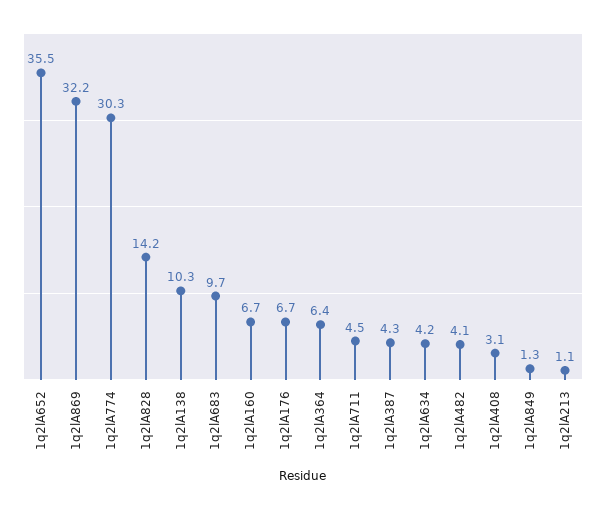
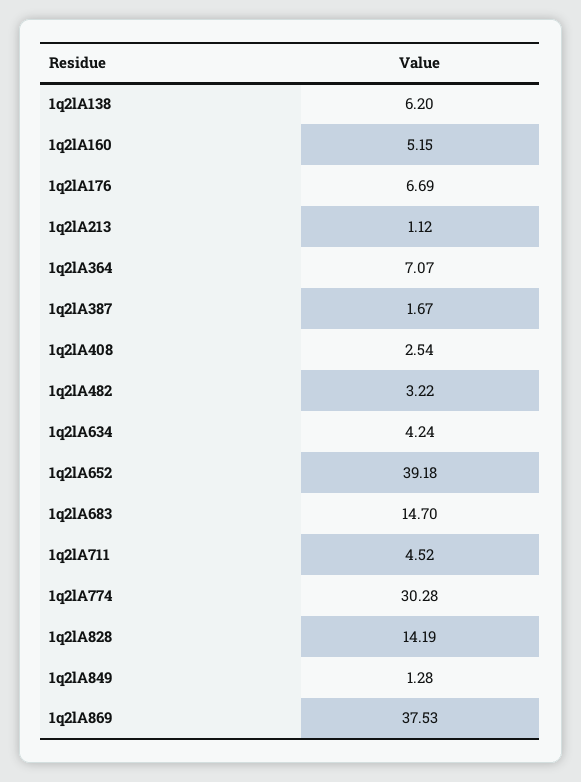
  {
-   "1q2lA652": 35.5,
+   "1q2lA652": 39.18,
-   "1q2lA869": 32.2,
+   "1q2lA869": 37.53,
    "1q2lA774": 30.28,
    "1q2lA828": 14.19,
-   "1q2lA138": 10.3,
+   "1q2lA138": 6.2,
-   "1q2lA683": 9.7,
+   "1q2lA683": 14.7,
-   "1q2lA160": 6.7,
+   "1q2lA160": 5.15,
    "1q2lA176": 6.69,
-   "1q2lA364": 6.4,
+   "1q2lA364": 7.07,
    "1q2lA711": 4.52,
-   "1q2lA387": 4.3,
+   "1q2lA387": 1.67,
    "1q2lA634": 4.24,
-   "1q2lA482": 4.1,
+   "1q2lA482": 3.22,
-   "1q2lA408": 3.1,
+   "1q2lA408": 2.54,
    "1q2lA849": 1.28,
    "1q2lA213": 1.12
  }

